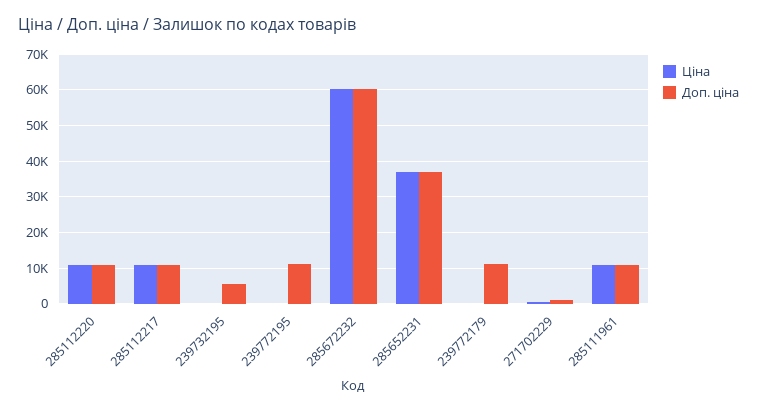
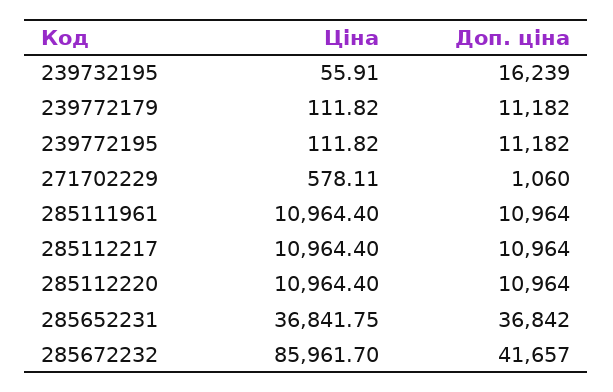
  {
    "Ціна": {
      "285112220": 10964.4,
      "285112217": 10964.4,
      "239732195": 55.91,
      "239772195": 111.82,
-     "285672232": 60000,
+     "285672232": 85961.7,
      "285652231": 36841.75,
      "239772179": 111.82,
      "271702229": 578.11,
      "285111961": 10964.4
    },
    "Доп. ціна": {
      "285112220": 10964,
      "285112217": 10964,
-     "239732195": 6000,
+     "239732195": 16239,
      "239772195": 11182,
-     "285672232": 60000,
+     "285672232": 41657,
      "285652231": 36842,
      "239772179": 11182,
      "271702229": 1060,
      "285111961": 10964
    }
  }

